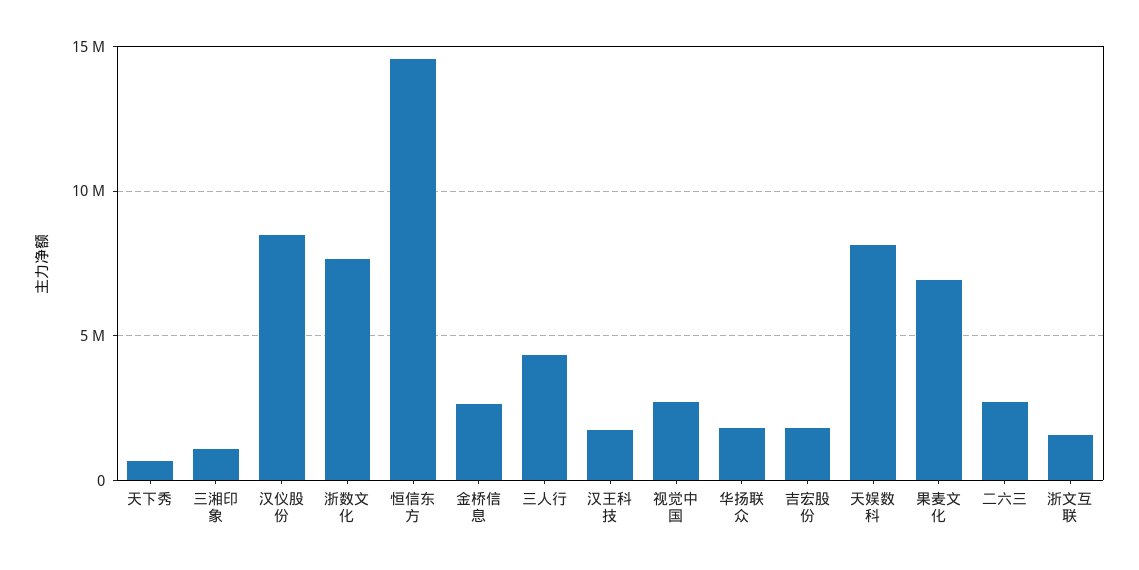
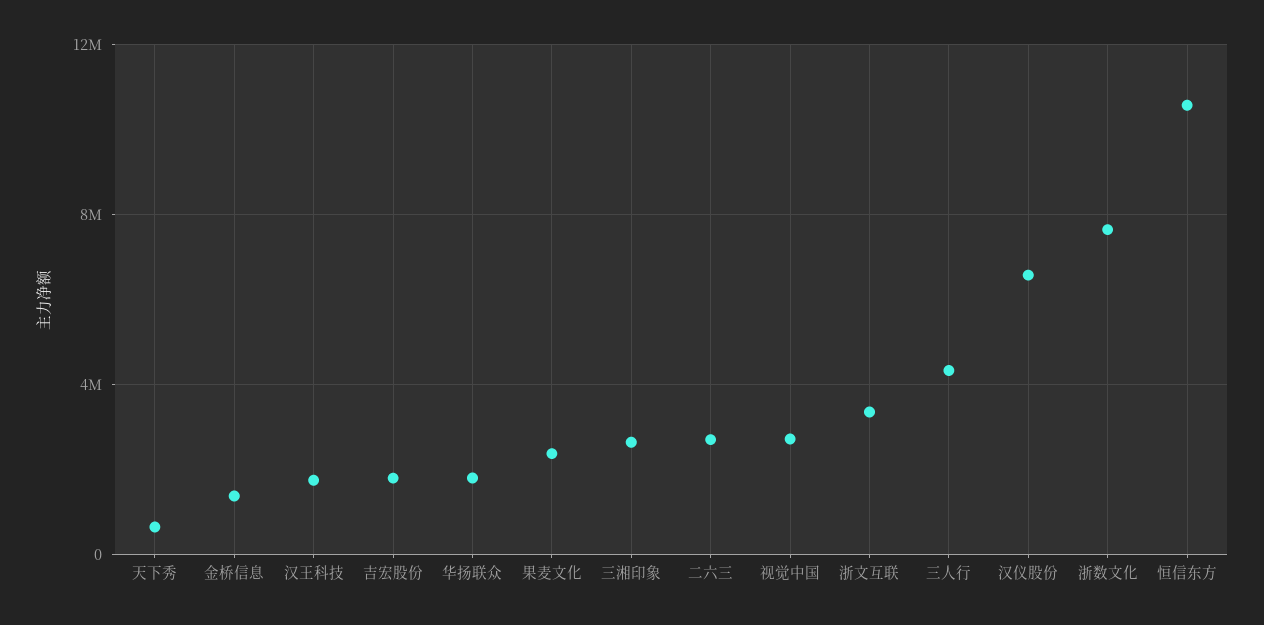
  {
    "天下秀": 500000,
-   "三湘印象": 1000000,
+   "三湘印象": 2500000,
-   "汉仪股份": 8500000,
+   "汉仪股份": 6500000,
    "浙数文化": 7500000,
-   "恒信东方": 14500000,
+   "恒信东方": 10500000,
-   "金桥信息": 2500000,
+   "金桥信息": 1500000,
    "三人行": 4500000,
    "汉王科技": 2000000,
    "视觉中国": 2500000,
    "华扬联众": 2000000,
    "吉宏股份": 2000000,
-   "天娱数科": 8000000,
-   "果麦文化": 7000000,
+   "果麦文化": 2500000,
    "二六三": 2500000,
-   "浙文互联": 1500000
+   "浙文互联": 3500000
  }

